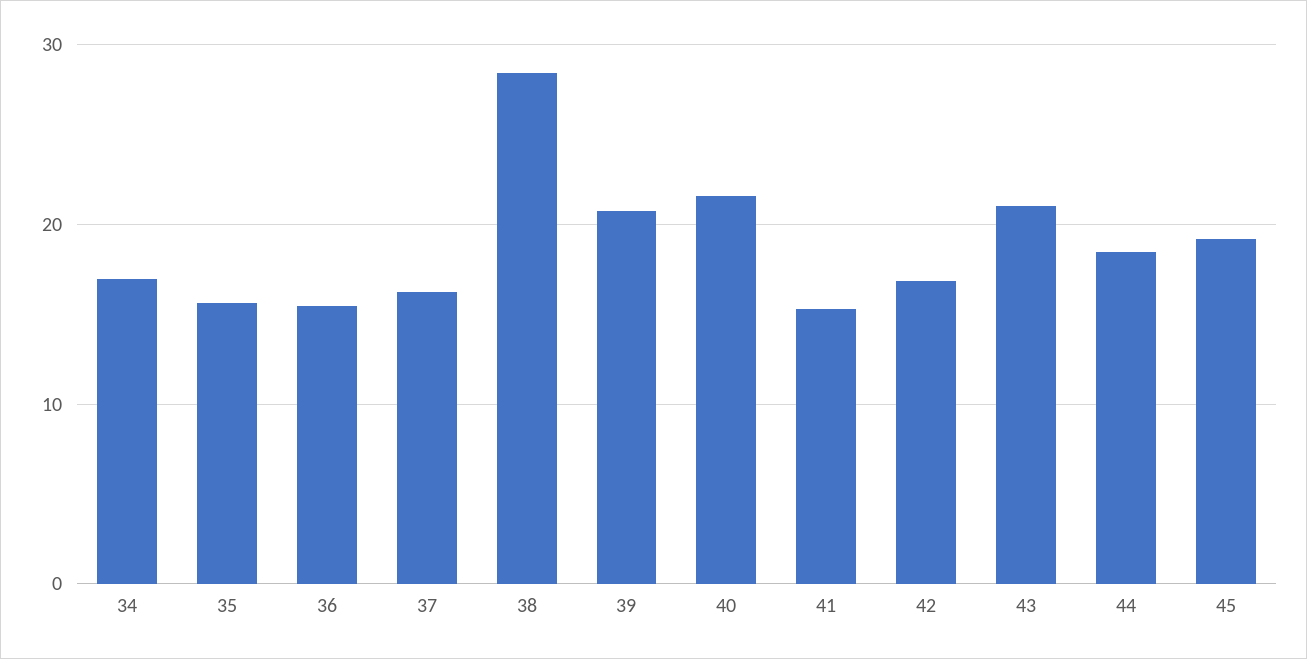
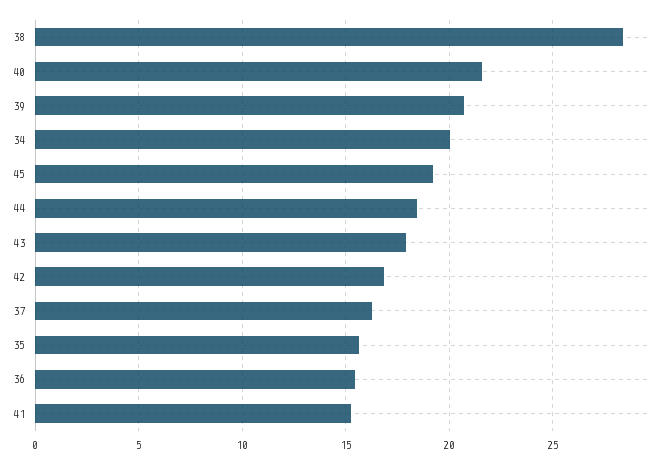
  {
-   "34": 17,
+   "34": 20,
    "35": 15.5,
    "36": 15.5,
    "37": 16.5,
    "38": 28.5,
    "39": 20.5,
    "40": 21.5,
    "41": 15.5,
    "42": 17,
-   "43": 21,
+   "43": 18,
    "44": 18.5,
    "45": 19
  }

